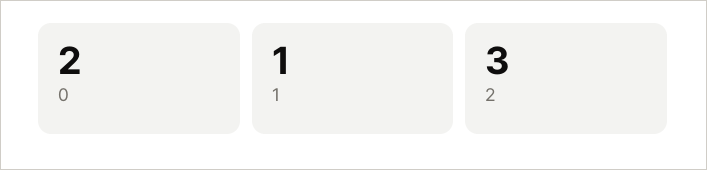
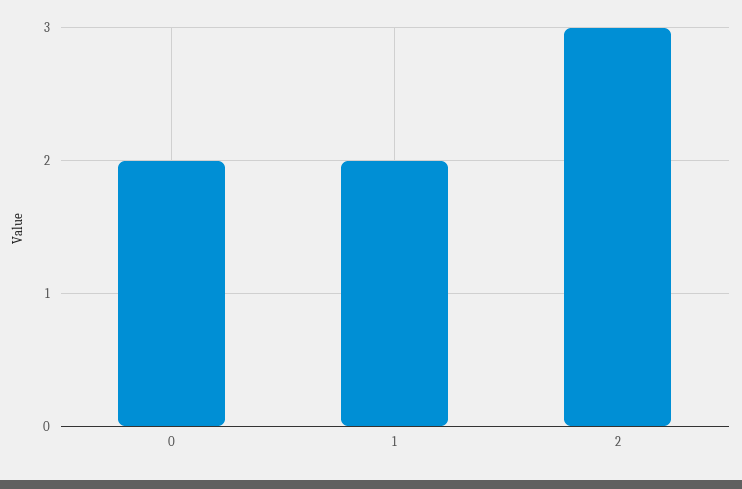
  {
    "0": 2,
-   "1": 1,
+   "1": 2,
    "2": 3
  }

